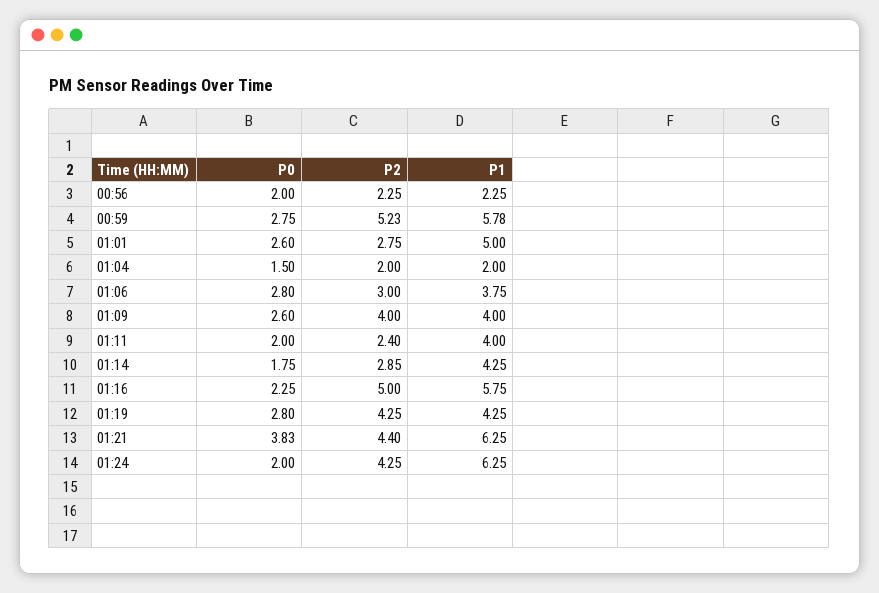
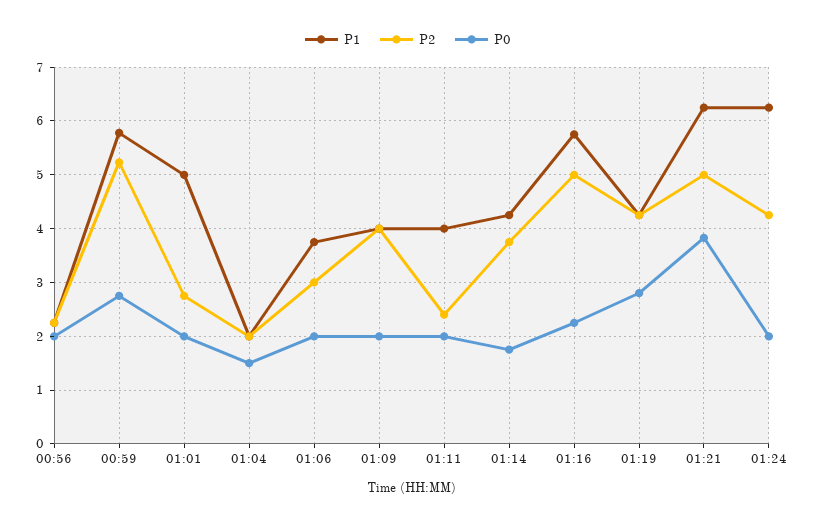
  {
    "P0": {
      "00:56": 2,
      "00:59": 2.75,
-     "01:01": 2.6,
+     "01:01": 2,
      "01:04": 1.5,
-     "01:06": 2.8,
+     "01:06": 2,
-     "01:09": 2.6,
+     "01:09": 2,
      "01:11": 2,
      "01:14": 1.75,
      "01:16": 2.25,
      "01:19": 2.8,
      "01:21": 3.83,
      "01:24": 2
    },
    "P2": {
      "00:56": 2.25,
      "00:59": 5.23,
      "01:01": 2.75,
      "01:04": 2,
      "01:06": 3,
      "01:09": 4,
      "01:11": 2.4,
-     "01:14": 2.85,
+     "01:14": 3.8,
      "01:16": 5,
      "01:19": 4.25,
-     "01:21": 4.4,
+     "01:21": 5,
      "01:24": 4.25
    },
    "P1": {
      "00:56": 2.25,
      "00:59": 5.78,
      "01:01": 5,
      "01:04": 2,
      "01:06": 3.75,
      "01:09": 4,
      "01:11": 4,
      "01:14": 4.25,
      "01:16": 5.75,
      "01:19": 4.25,
      "01:21": 6.25,
      "01:24": 6.25
    }
  }

